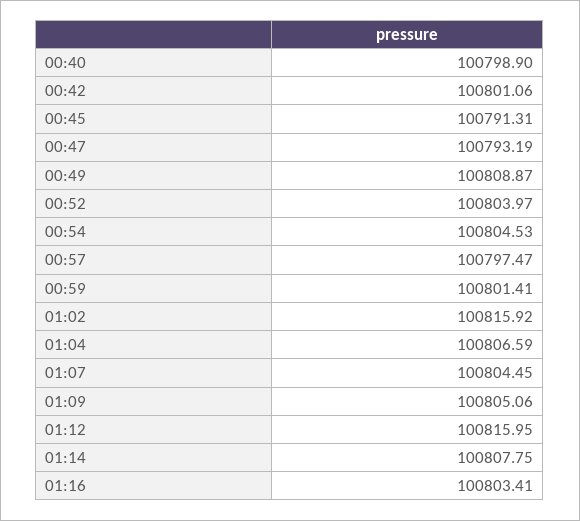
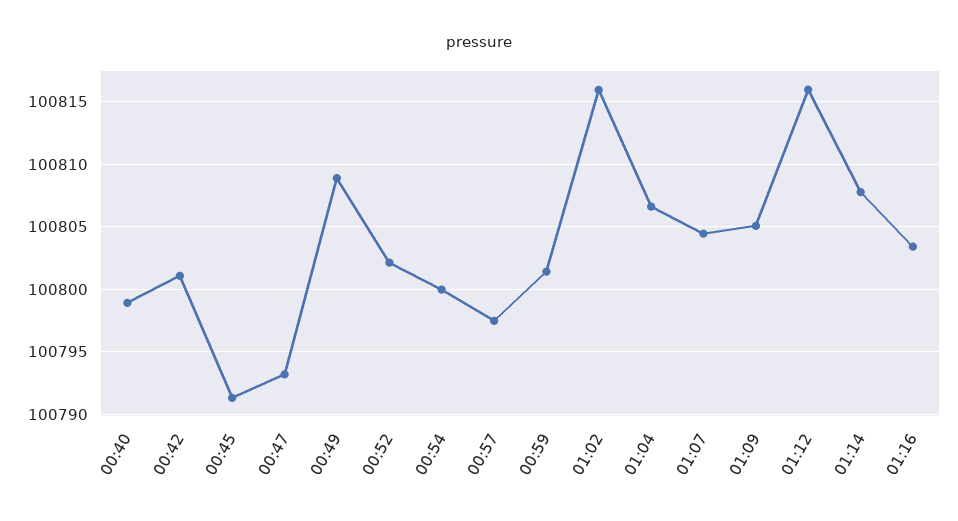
  {
    "00:40": 100798.9,
    "00:42": 100801.06,
    "00:45": 100791.31,
    "00:47": 100793.19,
    "00:49": 100808.87,
-   "00:52": 100803.97,
+   "00:52": 100802,
-   "00:54": 100804.53,
+   "00:54": 100800,
    "00:57": 100797.47,
    "00:59": 100801.41,
    "01:02": 100815.92,
    "01:04": 100806.59,
    "01:07": 100804.45,
    "01:09": 100805.06,
    "01:12": 100815.95,
    "01:14": 100807.75,
    "01:16": 100803.41
  }

